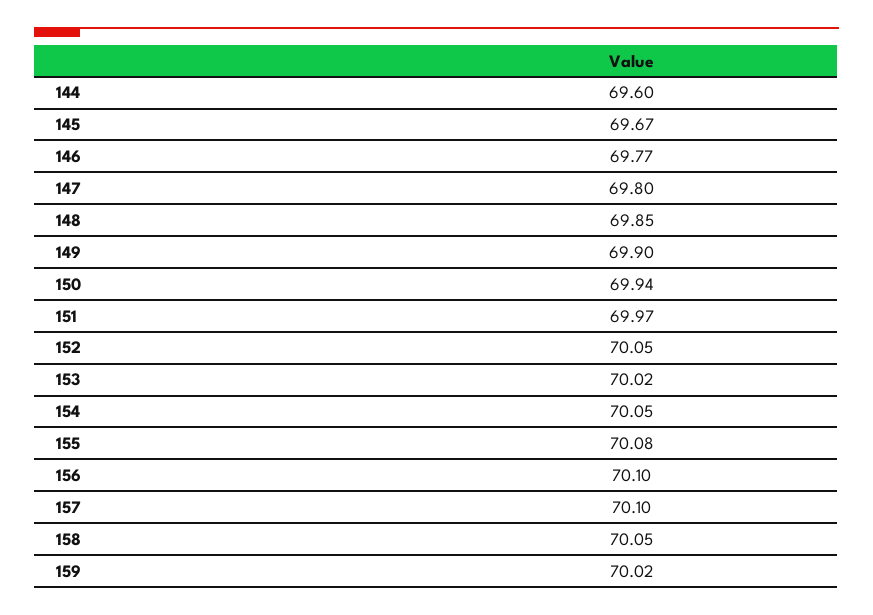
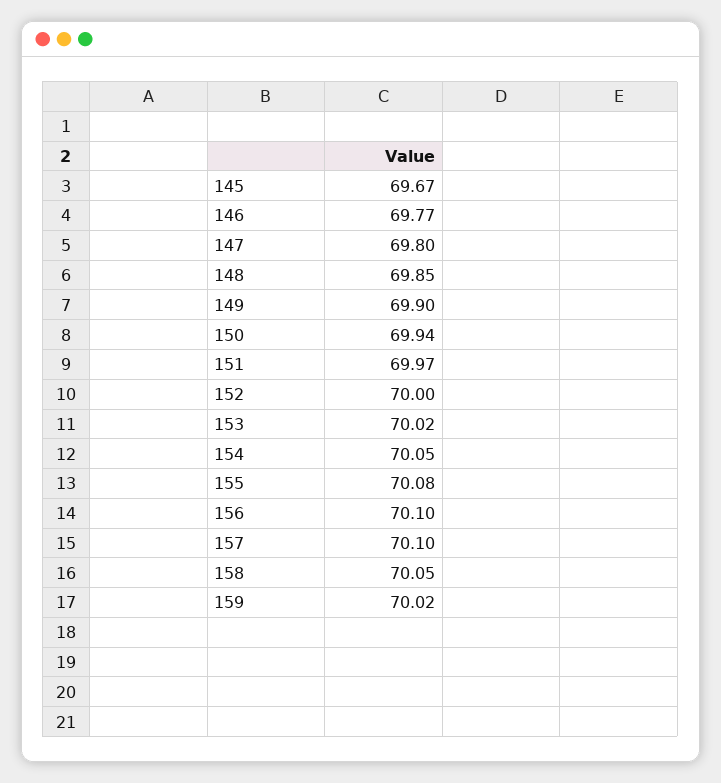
  {
-   "144": 69.6,
    "145": 69.67,
    "146": 69.77,
    "147": 69.8,
    "148": 69.85,
    "149": 69.9,
    "150": 69.94,
    "151": 69.97,
-   "152": 70.05,
+   "152": 70,
    "153": 70.02,
    "154": 70.05,
    "155": 70.08,
    "156": 70.1,
    "157": 70.1,
    "158": 70.05,
    "159": 70.02
  }

